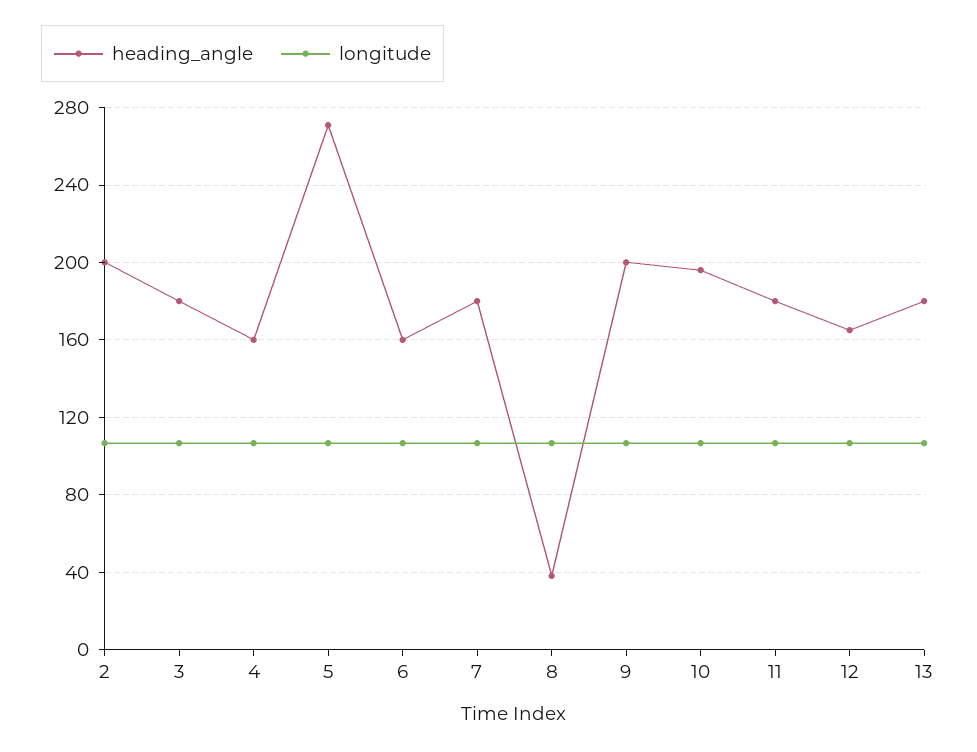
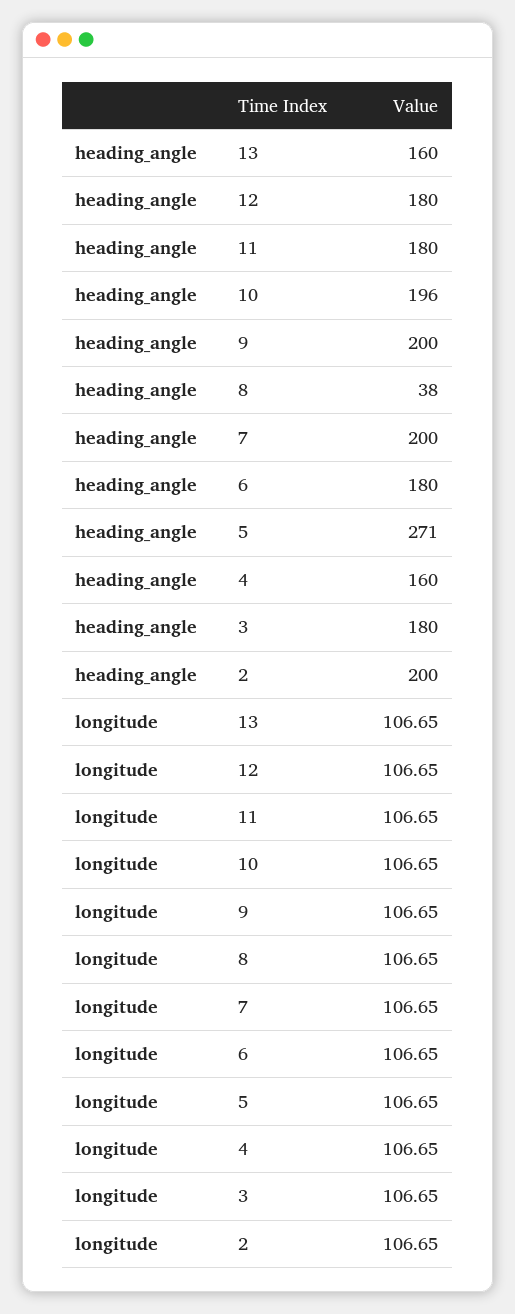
  {
    "heading_angle": {
      "2": 200,
      "3": 180,
      "4": 160,
      "5": 271,
-     "6": 160,
+     "6": 180,
-     "7": 180,
+     "7": 200,
      "8": 38,
      "9": 200,
      "10": 196,
      "11": 180,
-     "12": 165,
+     "12": 180,
-     "13": 180
+     "13": 160
    },
    "longitude": {
      "2": 106.65,
      "3": 106.65,
      "4": 106.65,
      "5": 106.65,
      "6": 106.65,
      "7": 106.65,
      "8": 106.65,
      "9": 106.65,
      "10": 106.65,
      "11": 106.65,
      "12": 106.65,
      "13": 106.65
    }
  }

